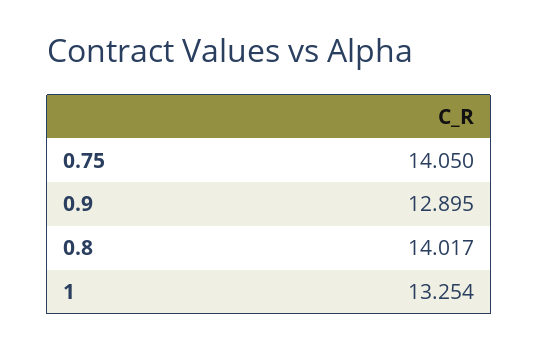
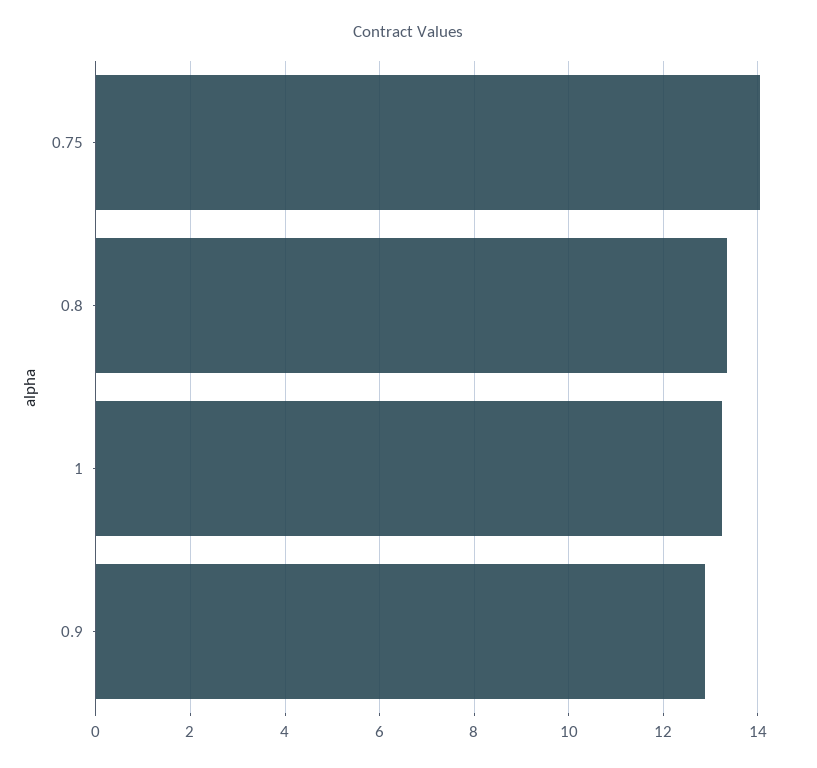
  {
    "0.75": 14.05,
    "0.9": 12.895,
-   "0.8": 14.017,
+   "0.8": 13.4,
    "1": 13.254
  }

